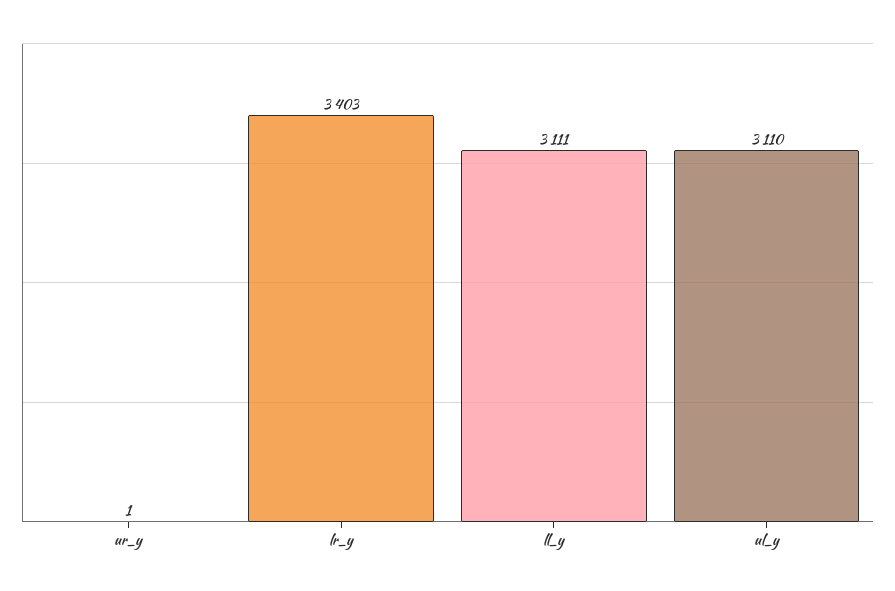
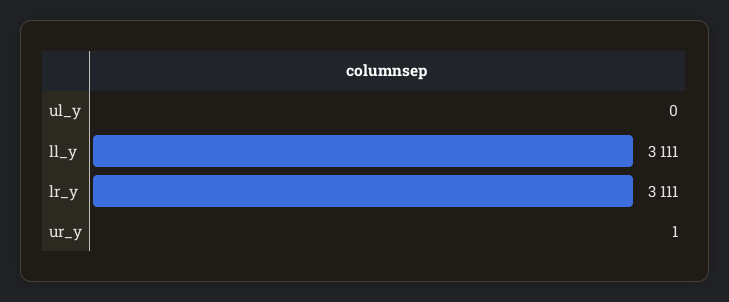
  {
    "ur_y": 1,
-   "lr_y": 3403,
+   "lr_y": 3111,
    "ll_y": 3111,
-   "ul_y": 3110
+   "ul_y": 0
  }

